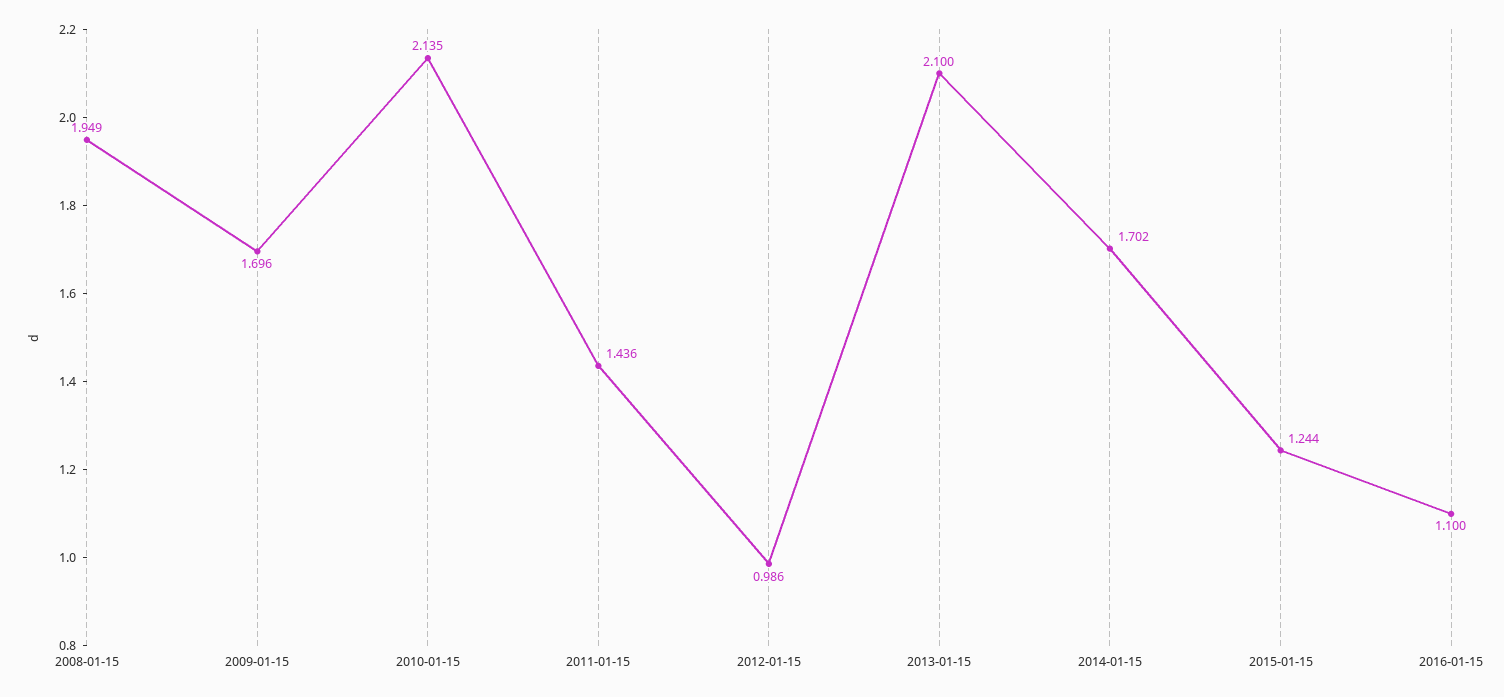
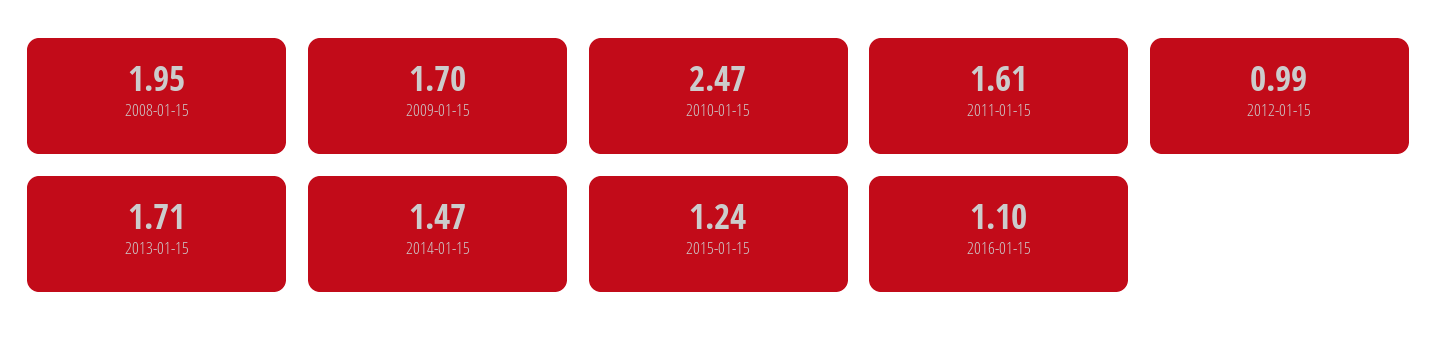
  {
    "2008-01-15": 1.949,
    "2009-01-15": 1.696,
-   "2010-01-15": 2.135,
+   "2010-01-15": 2.47,
-   "2011-01-15": 1.436,
+   "2011-01-15": 1.61,
    "2012-01-15": 0.986,
-   "2013-01-15": 2.1,
+   "2013-01-15": 1.71,
-   "2014-01-15": 1.702,
+   "2014-01-15": 1.47,
    "2015-01-15": 1.244,
    "2016-01-15": 1.1
  }

